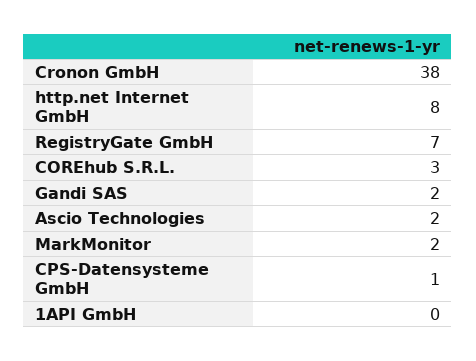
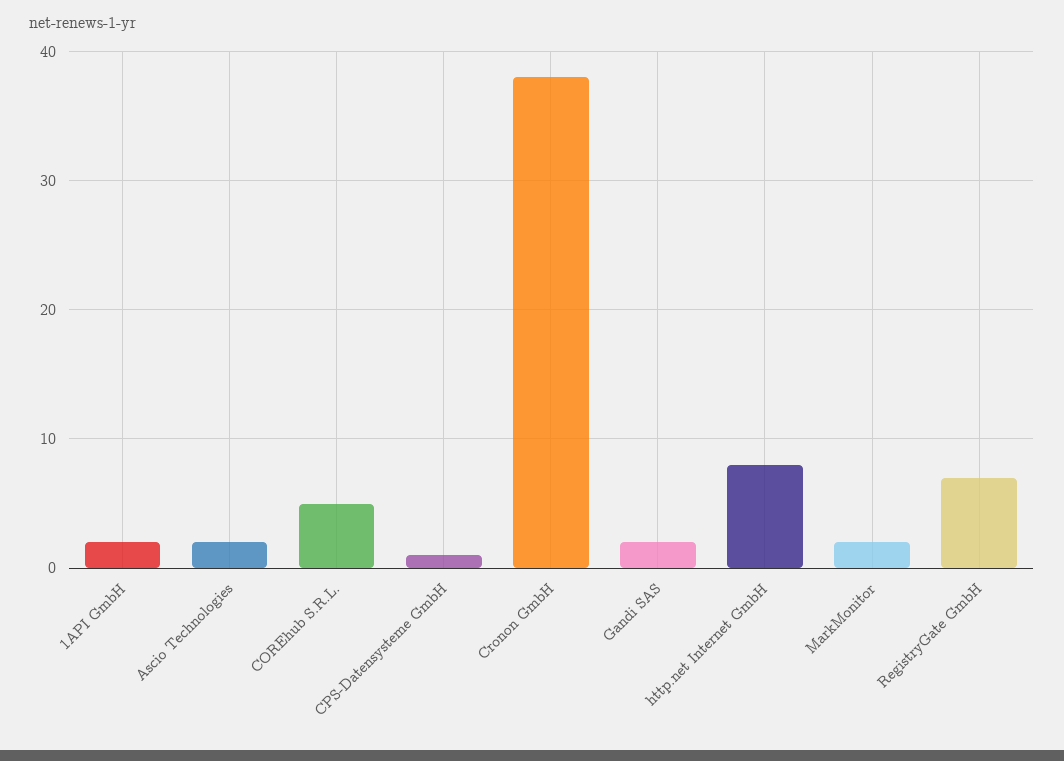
  {
    "Cronon GmbH": 38,
    "http.net Internet GmbH": 8,
    "RegistryGate GmbH": 7,
-   "COREhub S.R.L.": 3,
+   "COREhub S.R.L.": 5,
    "Gandi SAS": 2,
    "Ascio Technologies": 2,
    "MarkMonitor": 2,
    "CPS-Datensysteme GmbH": 1,
-   "1API GmbH": 0
+   "1API GmbH": 2
  }

